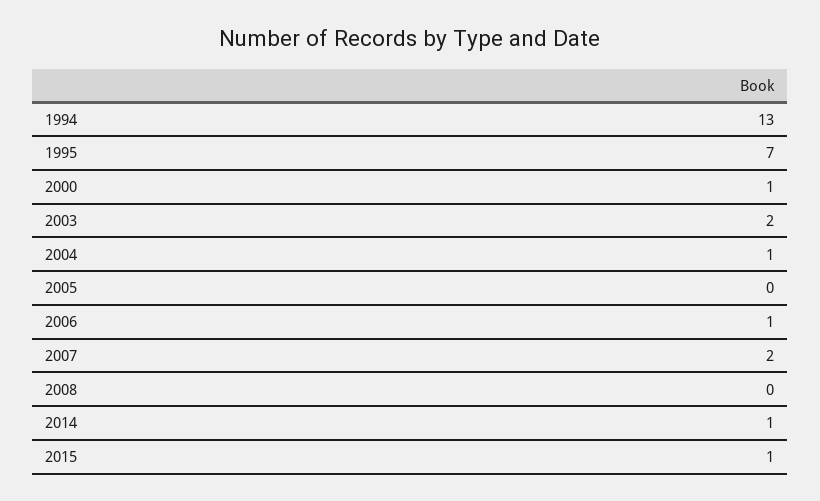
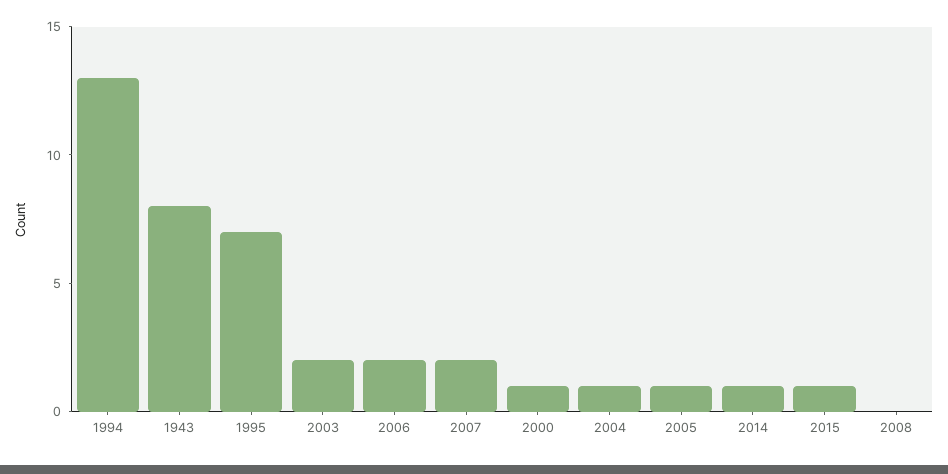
  {
    "1994": 13,
    "1995": 7,
    "2000": 1,
    "2003": 2,
    "2004": 1,
-   "2005": 0,
+   "2005": 1,
-   "2006": 1,
+   "2006": 2,
    "2007": 2,
    "2008": 0,
    "2014": 1,
-   "2015": 1
+   "2015": 1,
+   "1943": 8
  }

